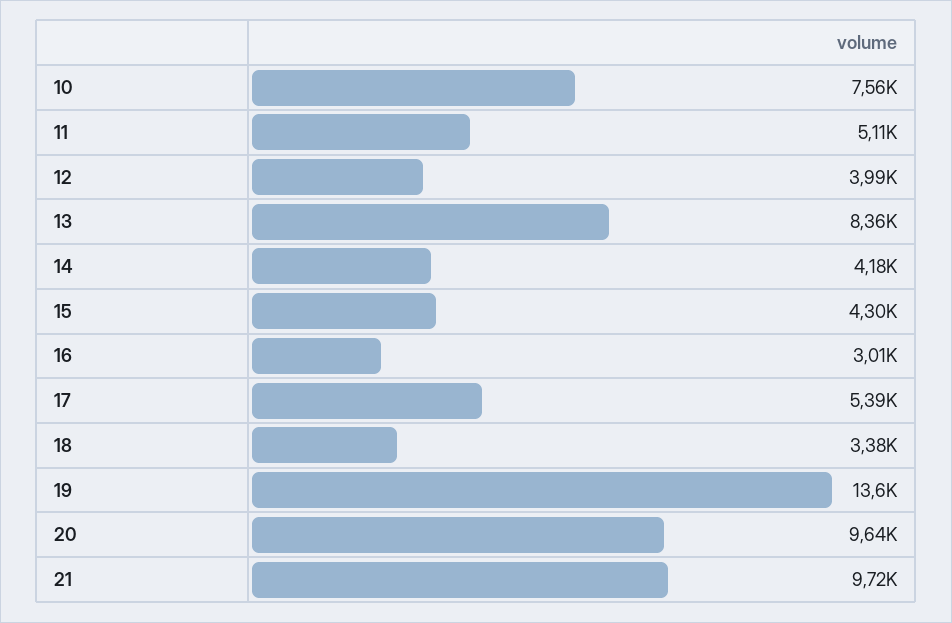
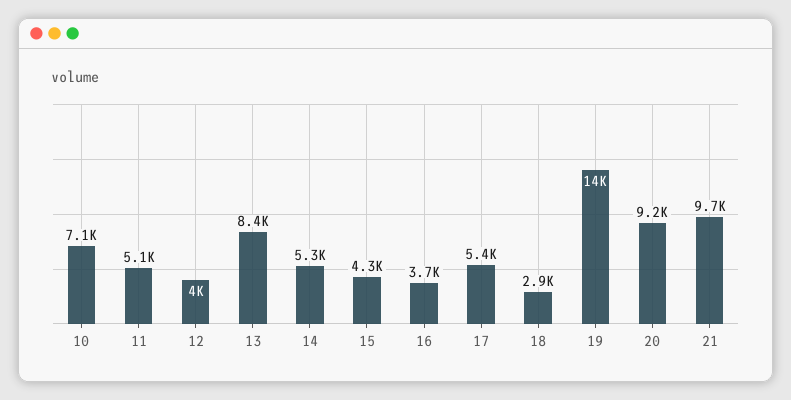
  {
-   "10": 7560,
+   "10": 7100,
    "11": 5110,
    "12": 3990,
    "13": 8360,
-   "14": 4180,
+   "14": 5300,
    "15": 4300,
-   "16": 3010,
+   "16": 3700,
    "17": 5390,
-   "18": 3380,
+   "18": 2900,
    "19": 13600,
-   "20": 9640,
+   "20": 9200,
    "21": 9720
  }

